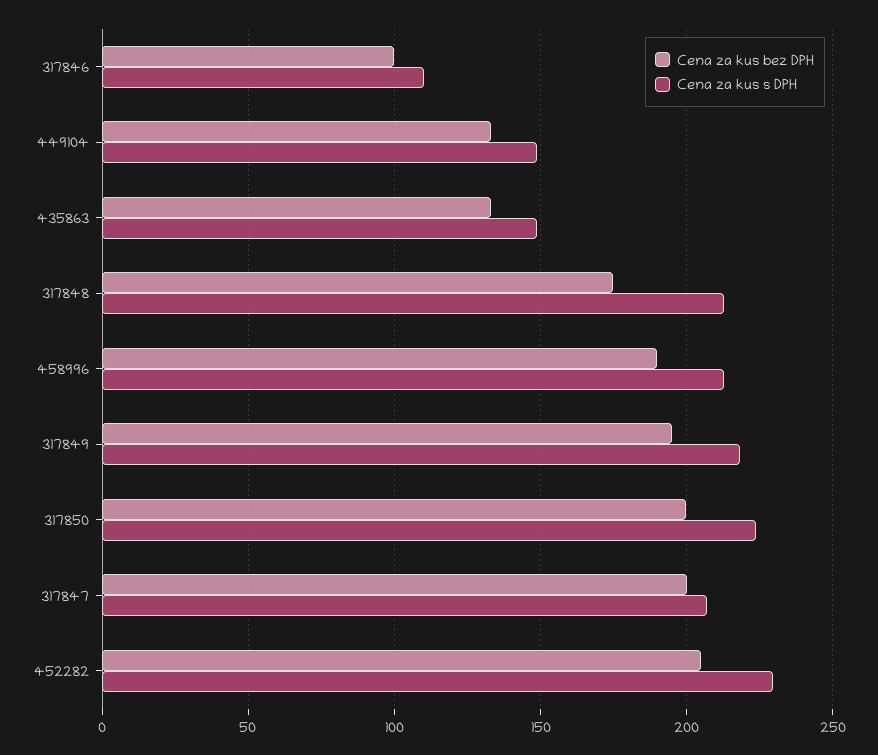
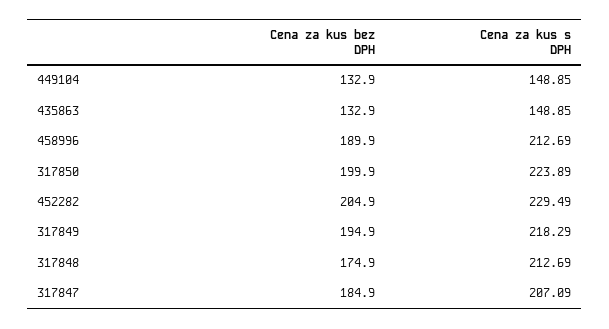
  {
    "Cena za kus bez DPH": {
-     "317846": 100,
      "449104": 132.9,
      "435863": 132.9,
      "317848": 174.9,
      "458996": 189.9,
      "317849": 194.9,
      "317850": 199.9,
-     "317847": 200,
+     "317847": 184.9,
      "452282": 204.9
    },
    "Cena za kus s DPH": {
-     "317846": 110,
      "449104": 148.85,
      "435863": 148.85,
      "317848": 212.69,
      "458996": 212.69,
      "317849": 218.29,
      "317850": 223.89,
      "317847": 207.09,
      "452282": 229.49
    }
  }

